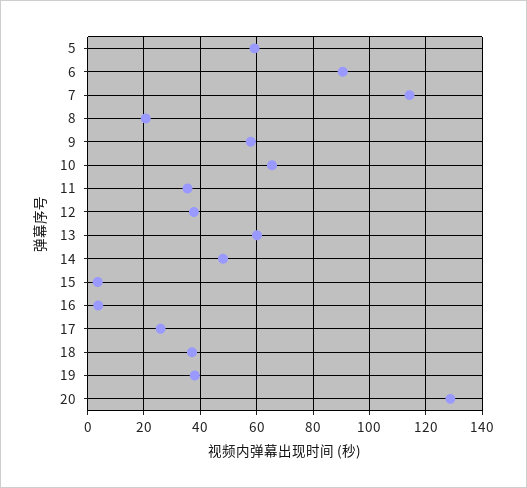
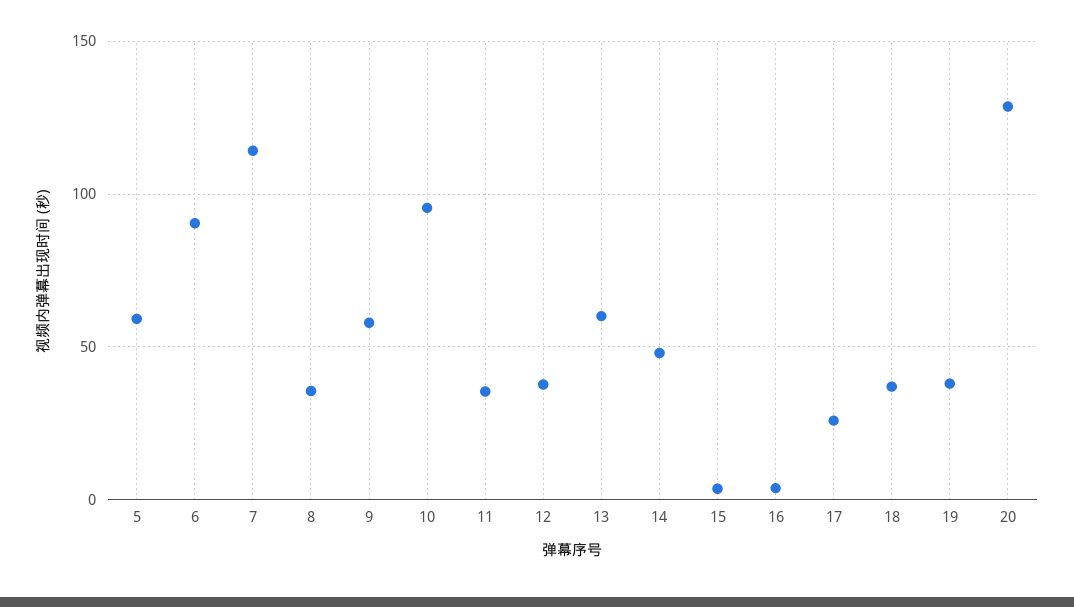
  {
    "5": 60,
    "6": 90,
    "7": 115,
-   "8": 20,
+   "8": 35,
    "9": 57.5,
-   "10": 65,
+   "10": 95,
    "11": 35,
    "12": 37.5,
    "13": 60,
    "14": 47.5,
    "15": 2.5,
    "16": 5,
    "17": 25,
    "18": 37.5,
    "19": 37.5,
    "20": 127.5
  }

